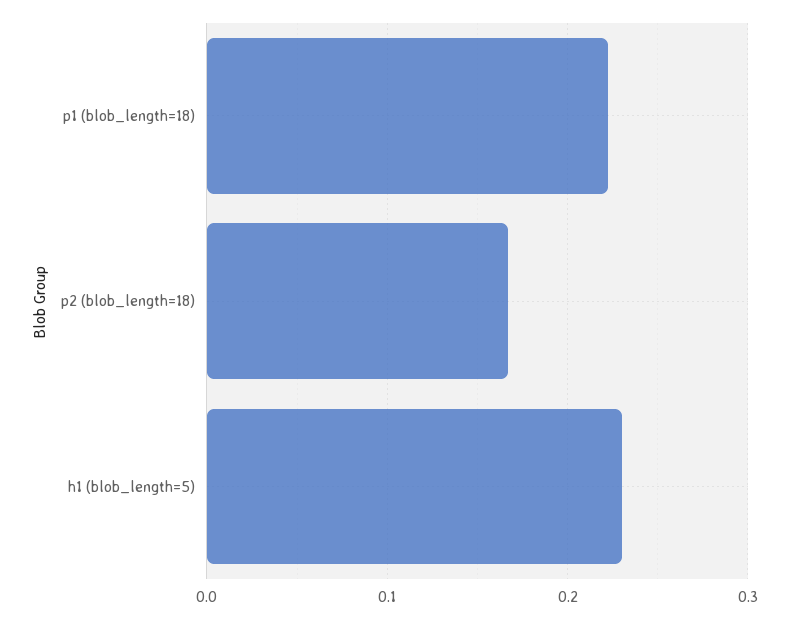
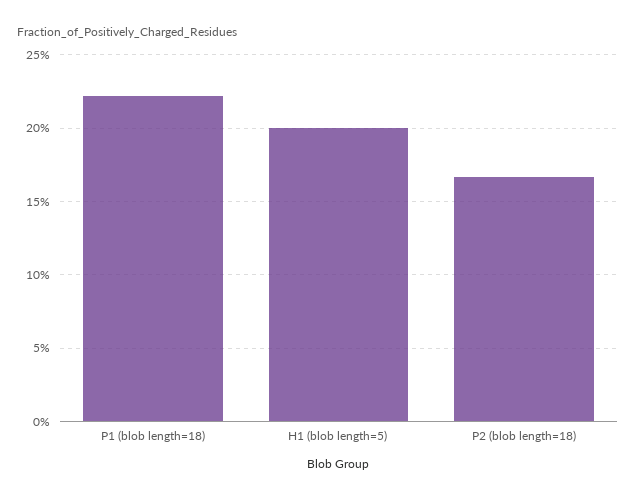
  {
    "p1 (blob_length=18)": 0.22,
    "p2 (blob_length=18)": 0.165,
-   "h1 (blob_length=5)": 0.23
+   "h1 (blob_length=5)": 0.2
  }

